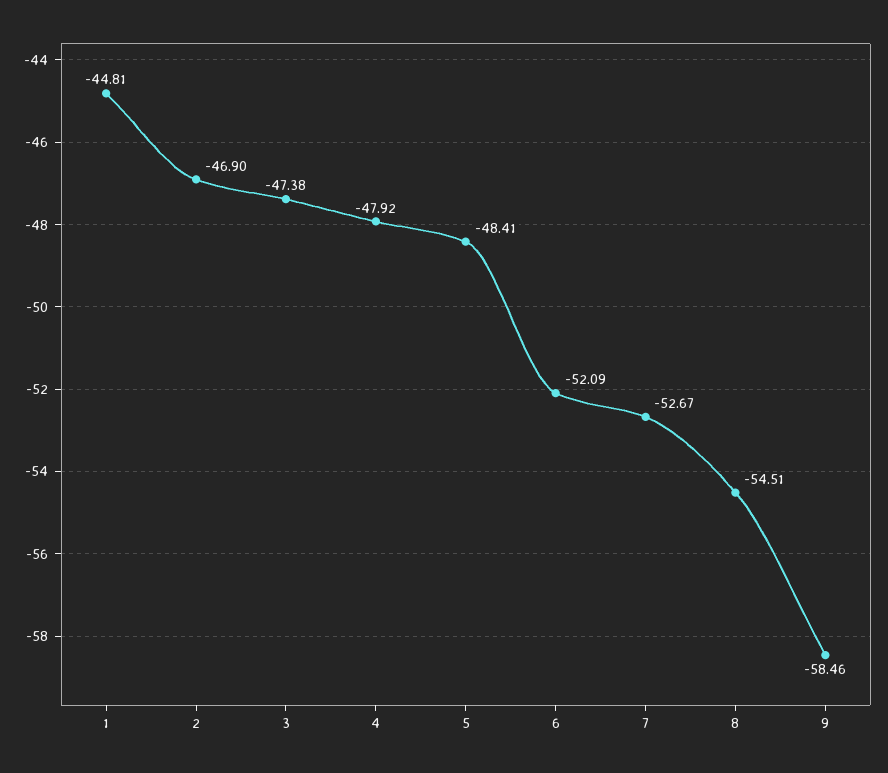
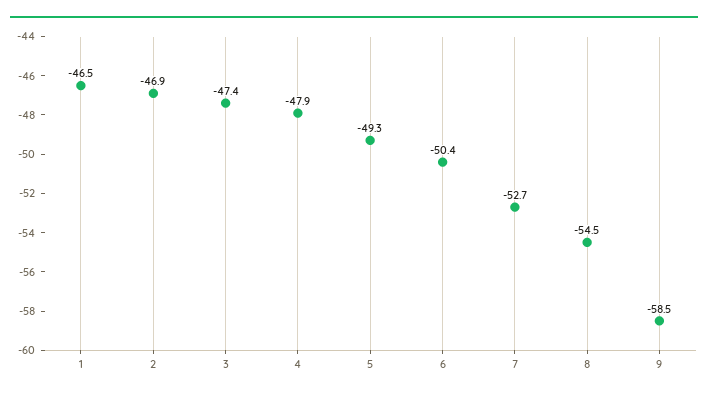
  {
-   "1": -44.81,
+   "1": -46.5,
    "2": -46.9,
    "3": -47.38,
    "4": -47.92,
-   "5": -48.41,
+   "5": -49.3,
-   "6": -52.09,
+   "6": -50.4,
    "7": -52.67,
    "8": -54.51,
    "9": -58.46
  }

